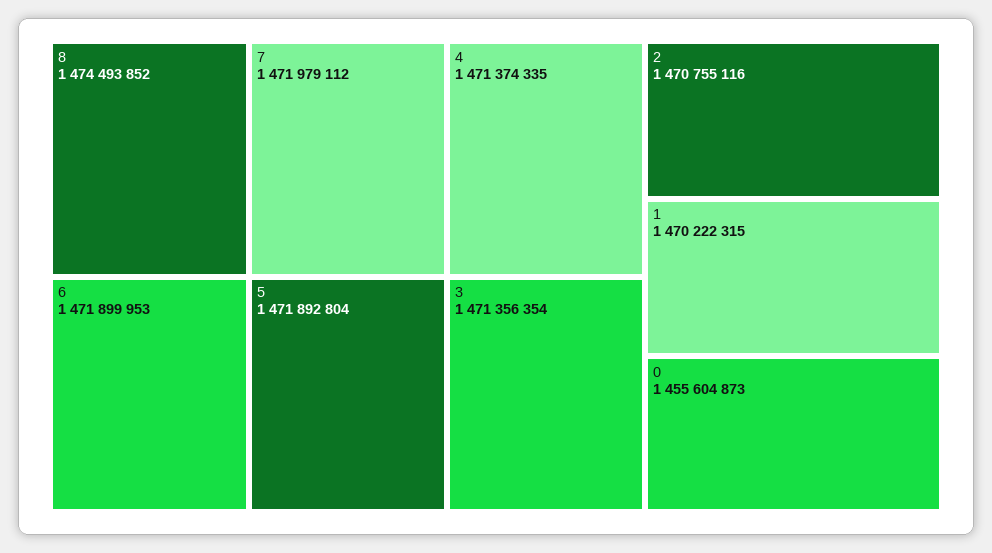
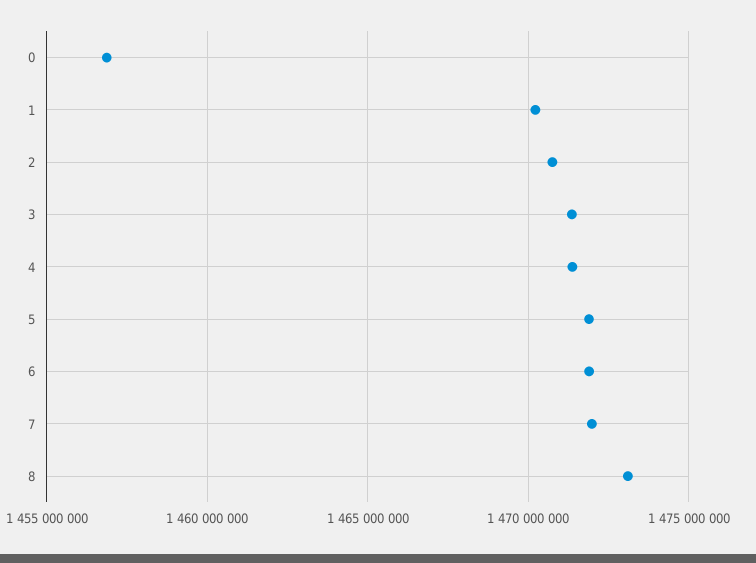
  {
-   "8": 1474493852,
+   "8": 1473000000,
    "7": 1471979112,
    "6": 1471899953,
    "5": 1471892804,
    "4": 1471374335,
    "3": 1471356354,
    "2": 1470755116,
    "1": 1470222315,
-   "0": 1455604873
+   "0": 1457000000
  }

